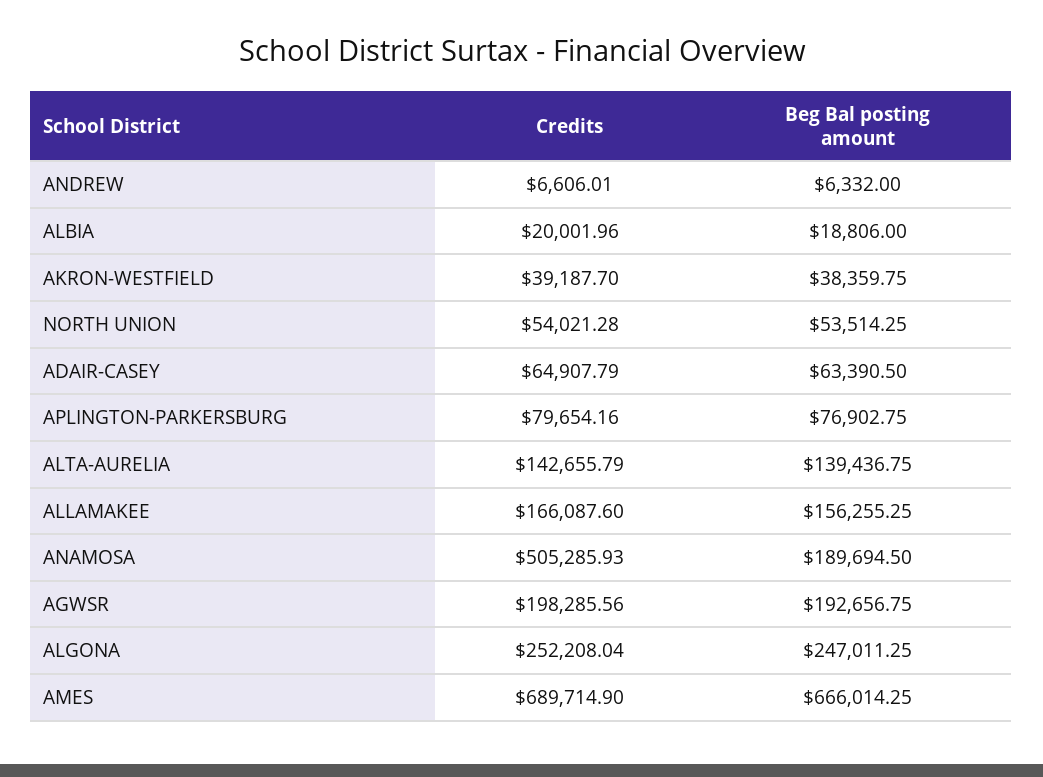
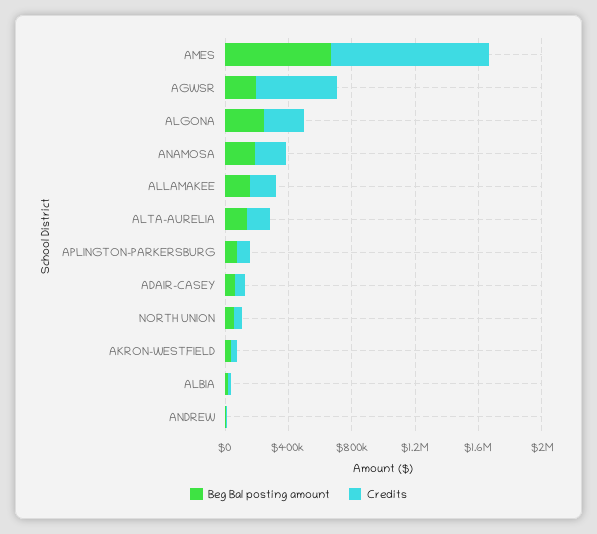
  {
    "Credits": {
      "ANDREW": 6606.01,
      "ALBIA": 20001.96,
      "AKRON-WESTFIELD": 39187.7,
      "NORTH UNION": 54021.28,
      "ADAIR-CASEY": 64907.79,
      "APLINGTON-PARKERSBURG": 79654.16,
      "ALTA-AURELIA": 142655.79,
      "ALLAMAKEE": 166087.6,
-     "ANAMOSA": 505285.93,
+     "ANAMOSA": 200000,
-     "AGWSR": 198285.56,
+     "AGWSR": 500000,
      "ALGONA": 252208.04,
-     "AMES": 689714.9
+     "AMES": 1000000
    },
    "Beg Bal posting amount": {
      "ANDREW": 6332,
      "ALBIA": 18806,
      "AKRON-WESTFIELD": 38359.75,
      "NORTH UNION": 53514.25,
      "ADAIR-CASEY": 63390.5,
      "APLINGTON-PARKERSBURG": 76902.75,
      "ALTA-AURELIA": 139436.75,
      "ALLAMAKEE": 156255.25,
      "ANAMOSA": 189694.5,
      "AGWSR": 192656.75,
      "ALGONA": 247011.25,
      "AMES": 666014.25
    }
  }

